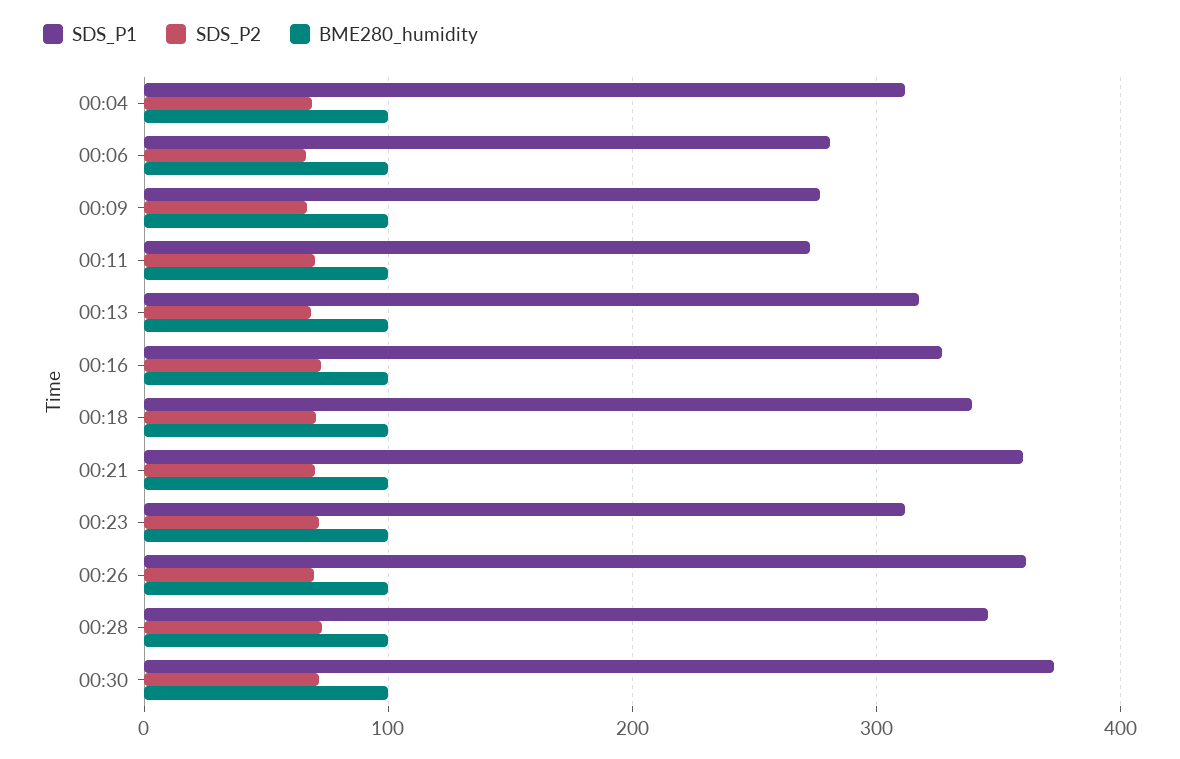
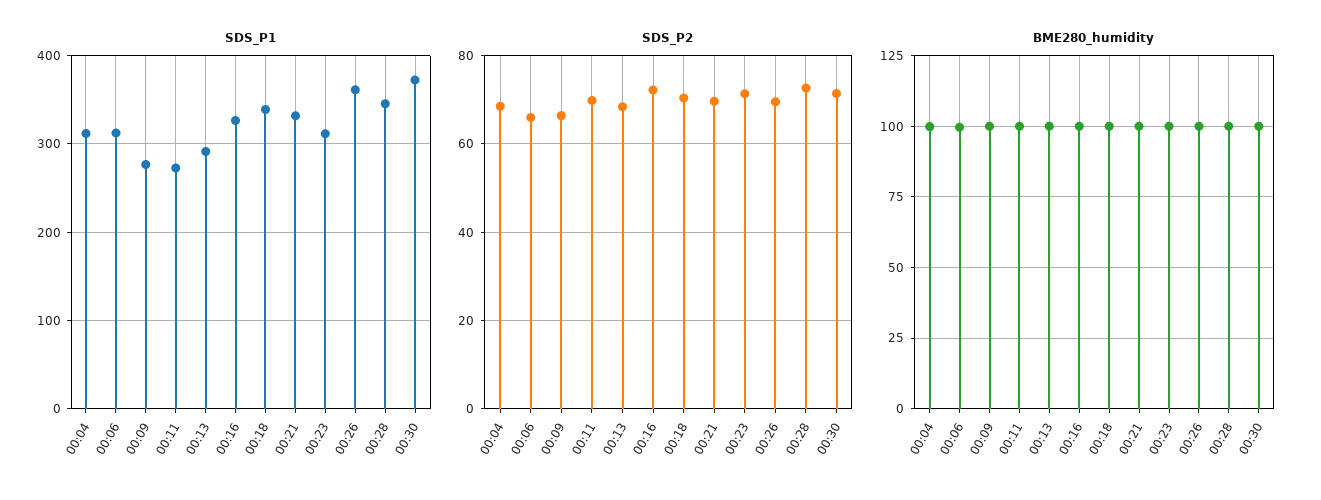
  {
    "SDS_P1": {
      "00:04": 310,
-     "00:06": 280,
+     "00:06": 310,
      "00:09": 280,
      "00:11": 270,
-     "00:13": 320,
+     "00:13": 290,
      "00:16": 330,
      "00:18": 340,
-     "00:21": 360,
+     "00:21": 330,
      "00:23": 310,
      "00:26": 360,
      "00:28": 350,
      "00:30": 370
    },
    "SDS_P2": {
      "00:04": 68,
      "00:06": 66,
      "00:09": 66,
      "00:11": 70,
      "00:13": 68,
      "00:16": 72,
      "00:18": 70,
      "00:21": 70,
      "00:23": 72,
      "00:26": 70,
      "00:28": 72,
      "00:30": 72
    },
    "BME280_humidity": {
      "00:04": 100,
      "00:06": 100,
      "00:09": 100,
      "00:11": 100,
      "00:13": 100,
      "00:16": 100,
      "00:18": 100,
      "00:21": 100,
      "00:23": 100,
      "00:26": 100,
      "00:28": 100,
      "00:30": 100
    }
  }

